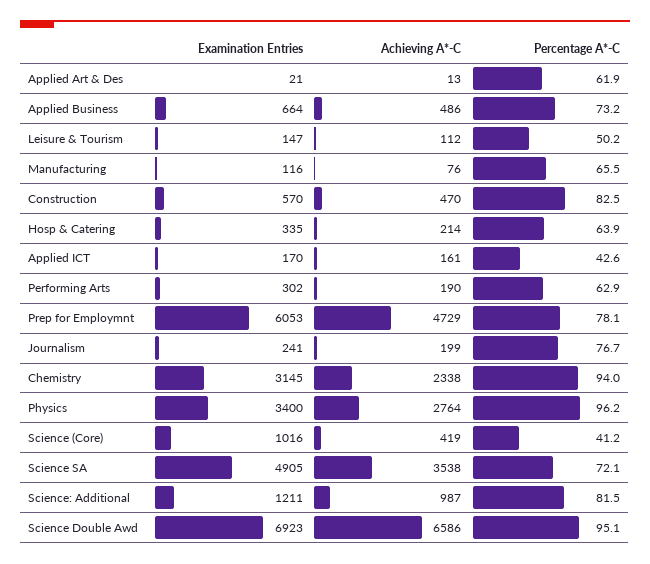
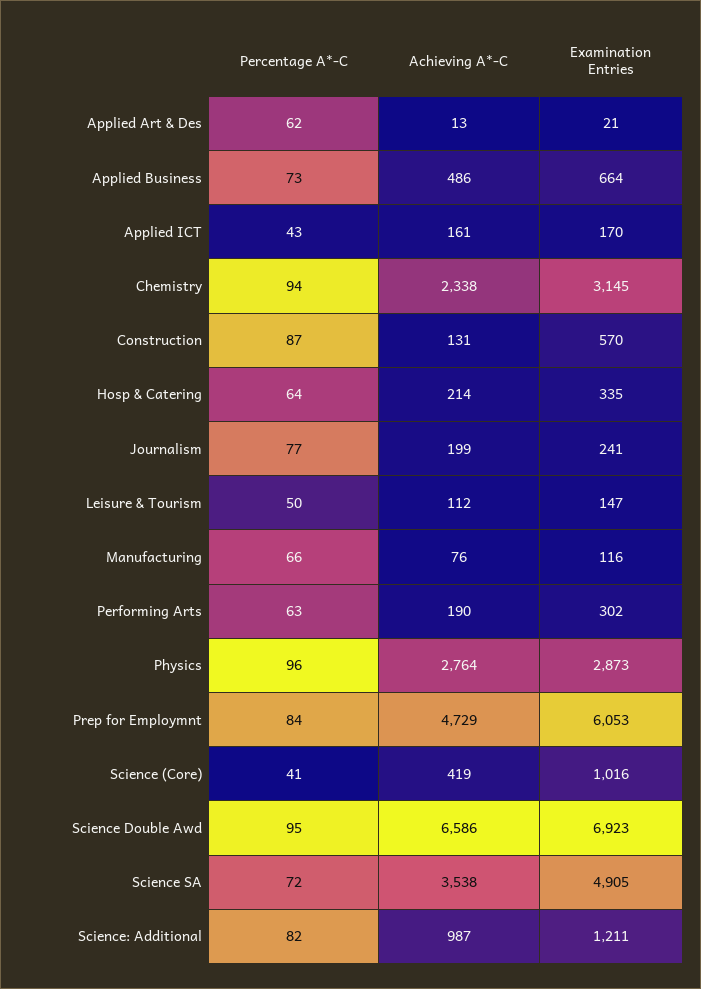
  {
    "Examination Entries": {
      "Applied Art & Des": 21,
      "Applied Business": 664,
      "Leisure & Tourism": 147,
      "Manufacturing": 116,
      "Construction": 570,
      "Hosp & Catering": 335,
      "Applied ICT": 170,
      "Performing Arts": 302,
      "Prep for Employmnt": 6053,
      "Journalism": 241,
      "Chemistry": 3145,
-     "Physics": 3400,
+     "Physics": 2873,
      "Science (Core)": 1016,
      "Science SA": 4905,
      "Science: Additional": 1211,
      "Science Double Awd": 6923
    },
    "Achieving A*-C": {
      "Applied Art & Des": 13,
      "Applied Business": 486,
      "Leisure & Tourism": 112,
      "Manufacturing": 76,
-     "Construction": 470,
+     "Construction": 131,
      "Hosp & Catering": 214,
      "Applied ICT": 161,
      "Performing Arts": 190,
      "Prep for Employmnt": 4729,
      "Journalism": 199,
      "Chemistry": 2338,
      "Physics": 2764,
      "Science (Core)": 419,
      "Science SA": 3538,
      "Science: Additional": 987,
      "Science Double Awd": 6586
    },
    "Percentage A*-C": {
      "Applied Art & Des": 61.9,
      "Applied Business": 73.2,
      "Leisure & Tourism": 50.2,
      "Manufacturing": 65.5,
-     "Construction": 82.5,
+     "Construction": 87,
      "Hosp & Catering": 63.9,
      "Applied ICT": 42.6,
      "Performing Arts": 62.9,
-     "Prep for Employmnt": 78.1,
+     "Prep for Employmnt": 84,
      "Journalism": 76.7,
      "Chemistry": 94,
      "Physics": 96.2,
      "Science (Core)": 41.2,
      "Science SA": 72.1,
      "Science: Additional": 81.5,
      "Science Double Awd": 95.1
    }
  }

